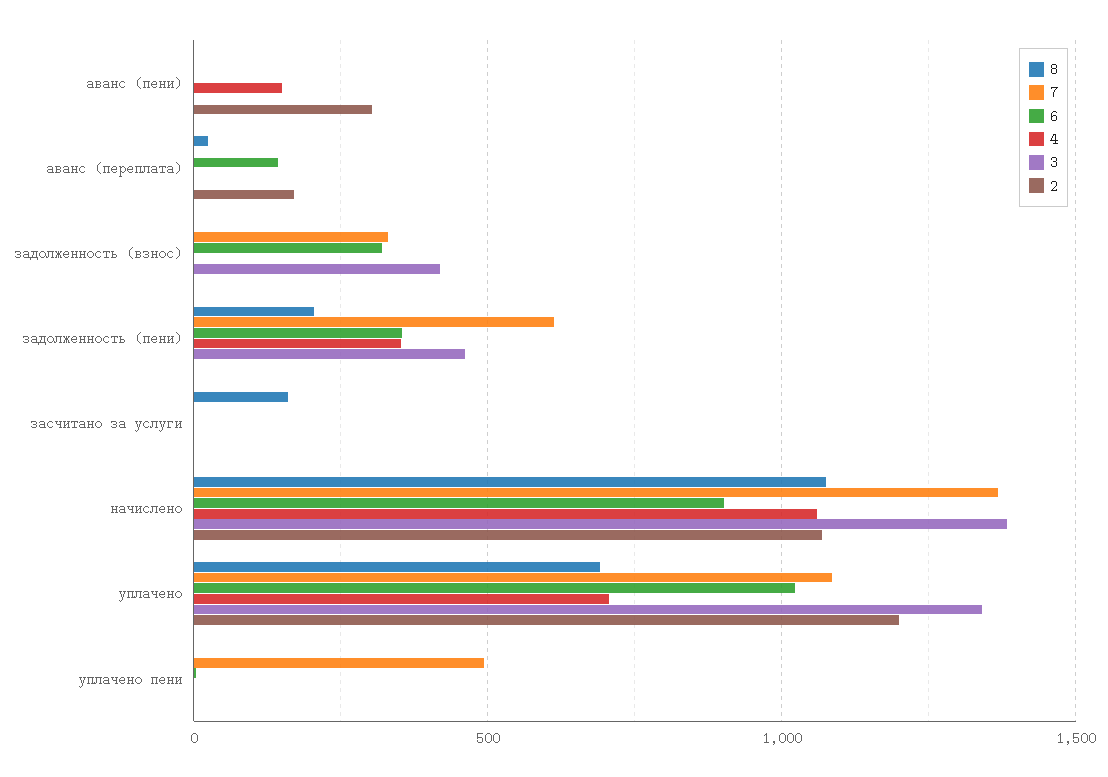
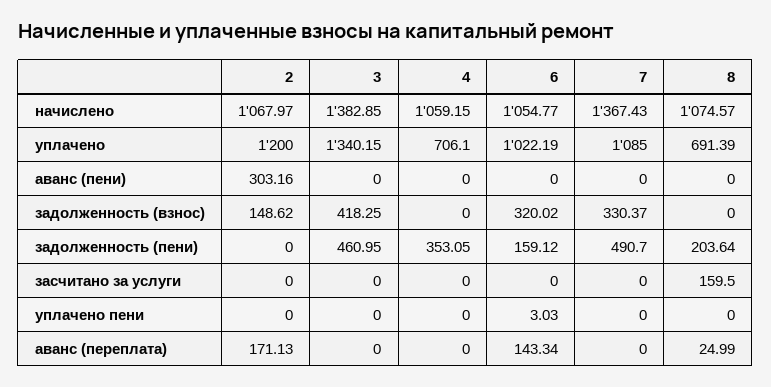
  {
    "8": {
      "аванс (пени)": 0,
      "аванс (переплата)": 24.99,
      "задолженность (взнос)": 0,
      "задолженность (пени)": 203.64,
      "засчитано за услуги": 159.5,
      "начислено": 1074.57,
      "уплачено": 691.39,
      "уплачено пени": 0
    },
    "7": {
      "аванс (пени)": 0,
      "аванс (переплата)": 0,
      "задолженность (взнос)": 330.37,
-     "задолженность (пени)": 600,
+     "задолженность (пени)": 490.7,
      "засчитано за услуги": 0,
      "начислено": 1367.43,
      "уплачено": 1085,
-     "уплачено пени": 500
+     "уплачено пени": 0
    },
    "6": {
      "аванс (пени)": 0,
      "аванс (переплата)": 143.34,
      "задолженность (взнос)": 320.02,
-     "задолженность (пени)": 350,
+     "задолженность (пени)": 159.12,
      "засчитано за услуги": 0,
-     "начислено": 900,
+     "начислено": 1054.77,
      "уплачено": 1022.19,
      "уплачено пени": 3.03
    },
    "4": {
-     "аванс (пени)": 150,
+     "аванс (пени)": 0,
      "аванс (переплата)": 0,
      "задолженность (взнос)": 0,
      "задолженность (пени)": 353.05,
      "засчитано за услуги": 0,
      "начислено": 1059.15,
      "уплачено": 706.1,
      "уплачено пени": 0
    },
    "3": {
      "аванс (пени)": 0,
      "аванс (переплата)": 0,
      "задолженность (взнос)": 418.25,
      "задолженность (пени)": 460.95,
      "засчитано за услуги": 0,
      "начислено": 1382.85,
      "уплачено": 1340.15,
      "уплачено пени": 0
    },
    "2": {
      "аванс (пени)": 303.16,
      "аванс (переплата)": 171.13,
-     "задолженность (взнос)": 0,
+     "задолженность (взнос)": 148.62,
      "задолженность (пени)": 0,
      "засчитано за услуги": 0,
      "начислено": 1067.97,
      "уплачено": 1200,
      "уплачено пени": 0
    }
  }

